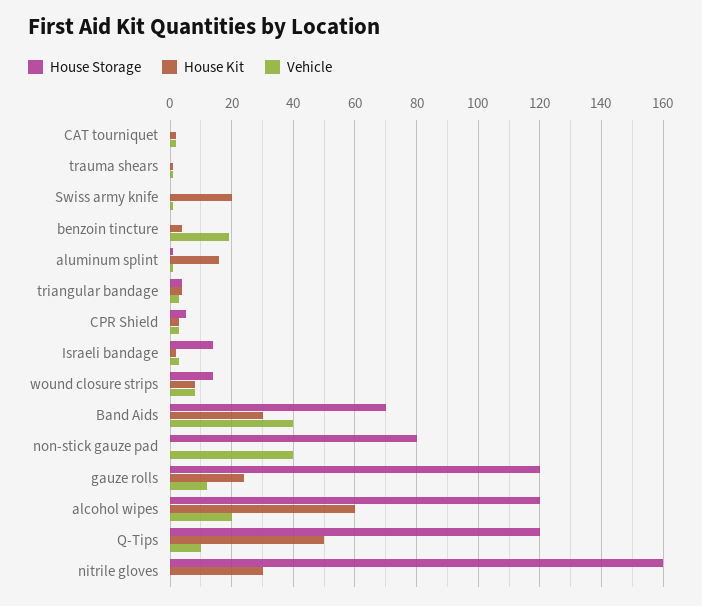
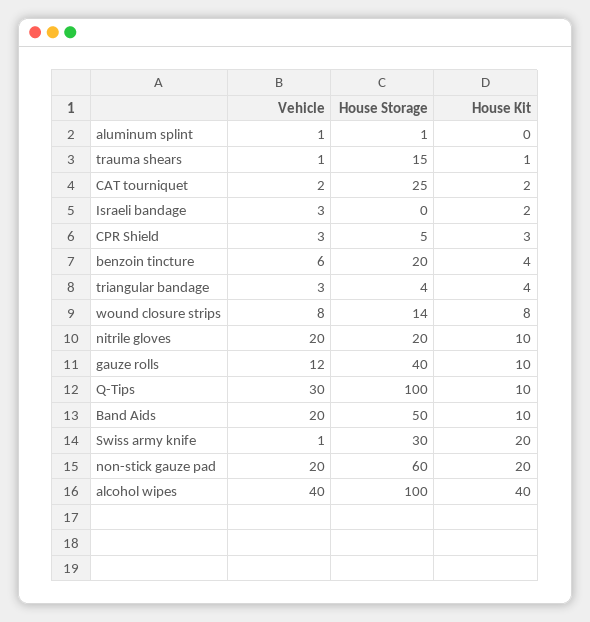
  {
    "House Storage": {
-     "CAT tourniquet": 0,
+     "CAT tourniquet": 25,
-     "trauma shears": 0,
+     "trauma shears": 15,
-     "Swiss army knife": 0,
+     "Swiss army knife": 30,
-     "benzoin tincture": 0,
+     "benzoin tincture": 20,
      "aluminum splint": 1,
      "triangular bandage": 4,
      "CPR Shield": 5,
-     "Israeli bandage": 15,
+     "Israeli bandage": 0,
      "wound closure strips": 14,
-     "Band Aids": 70,
+     "Band Aids": 50,
-     "non-stick gauze pad": 80,
+     "non-stick gauze pad": 60,
-     "gauze rolls": 120,
+     "gauze rolls": 40,
-     "alcohol wipes": 120,
+     "alcohol wipes": 100,
-     "Q-Tips": 120,
+     "Q-Tips": 100,
-     "nitrile gloves": 160
+     "nitrile gloves": 20
    },
    "House Kit": {
      "CAT tourniquet": 2,
      "trauma shears": 1,
      "Swiss army knife": 20,
      "benzoin tincture": 4,
-     "aluminum splint": 15,
+     "aluminum splint": 0,
      "triangular bandage": 4,
      "CPR Shield": 3,
      "Israeli bandage": 2,
      "wound closure strips": 8,
-     "Band Aids": 30,
+     "Band Aids": 10,
-     "non-stick gauze pad": 0,
+     "non-stick gauze pad": 20,
-     "gauze rolls": 25,
+     "gauze rolls": 10,
-     "alcohol wipes": 60,
+     "alcohol wipes": 40,
-     "Q-Tips": 50,
+     "Q-Tips": 10,
-     "nitrile gloves": 30
+     "nitrile gloves": 10
    },
    "Vehicle": {
      "CAT tourniquet": 2,
      "trauma shears": 1,
      "Swiss army knife": 1,
-     "benzoin tincture": 20,
+     "benzoin tincture": 6,
      "aluminum splint": 1,
      "triangular bandage": 3,
      "CPR Shield": 3,
      "Israeli bandage": 3,
      "wound closure strips": 8,
-     "Band Aids": 40,
+     "Band Aids": 20,
-     "non-stick gauze pad": 40,
+     "non-stick gauze pad": 20,
      "gauze rolls": 12,
-     "alcohol wipes": 20,
+     "alcohol wipes": 40,
-     "Q-Tips": 10,
+     "Q-Tips": 30,
-     "nitrile gloves": 0
+     "nitrile gloves": 20
    }
  }

